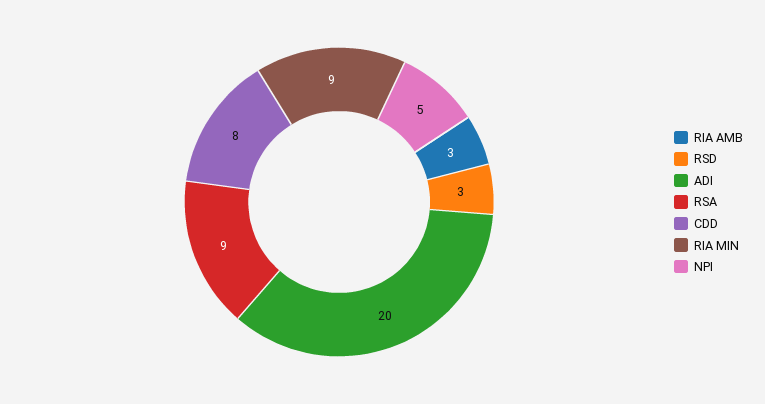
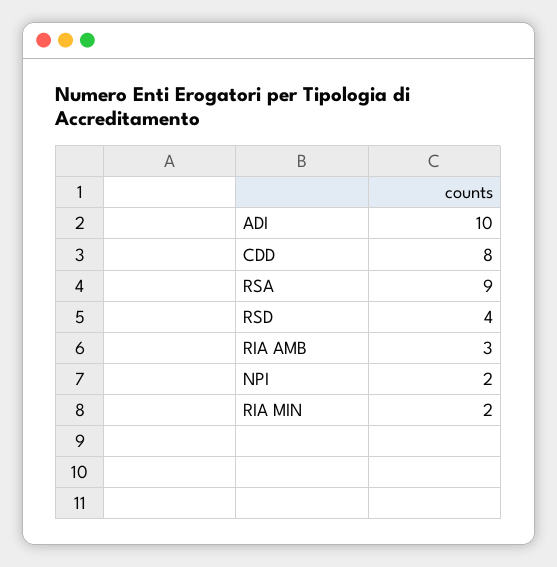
  {
    "RIA AMB": 3,
-   "RSD": 3,
+   "RSD": 4,
-   "ADI": 20,
+   "ADI": 10,
    "RSA": 9,
    "CDD": 8,
-   "RIA MIN": 9,
+   "RIA MIN": 2,
-   "NPI": 5
+   "NPI": 2
  }

